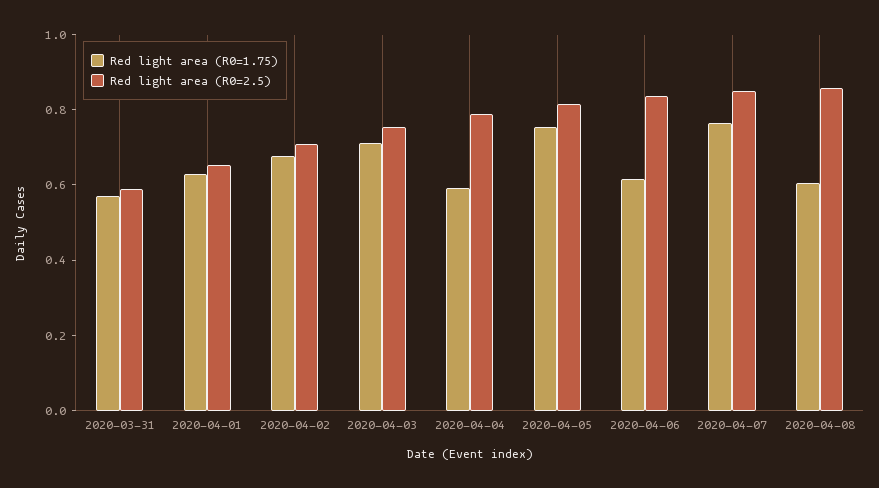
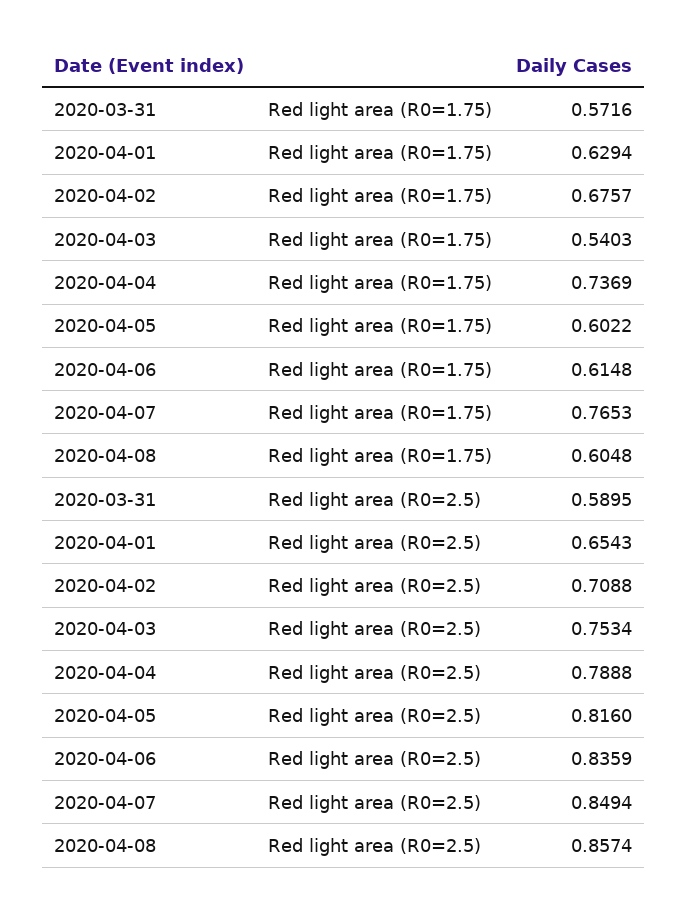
  {
    "Red light area (R0=1.75)": {
      "2020-03-31": 0.5716,
      "2020-04-01": 0.6294,
      "2020-04-02": 0.6757,
-     "2020-04-03": 0.7,
+     "2020-04-03": 0.5403,
-     "2020-04-04": 0.6,
+     "2020-04-04": 0.7369,
-     "2020-04-05": 0.75,
+     "2020-04-05": 0.6022,
      "2020-04-06": 0.6148,
      "2020-04-07": 0.7653,
      "2020-04-08": 0.6048
    },
    "Red light area (R0=2.5)": {
      "2020-03-31": 0.5895,
      "2020-04-01": 0.6543,
      "2020-04-02": 0.7088,
      "2020-04-03": 0.7534,
      "2020-04-04": 0.7888,
      "2020-04-05": 0.816,
      "2020-04-06": 0.8359,
      "2020-04-07": 0.8494,
      "2020-04-08": 0.8574
    }
  }

